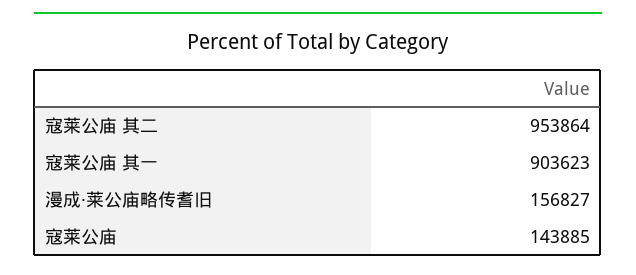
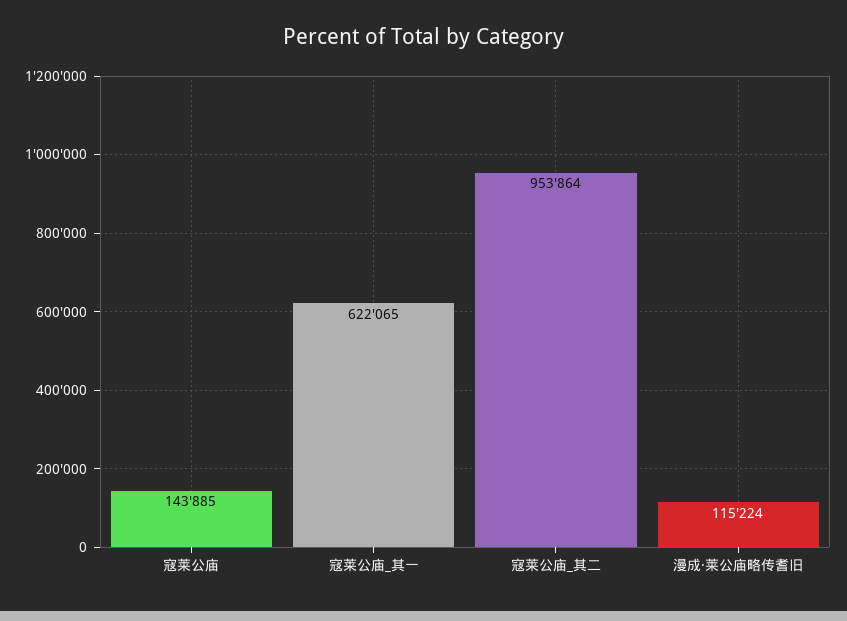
  {
    "寇莱公庙 其二": 953864,
-   "寇莱公庙 其一": 903623,
+   "寇莱公庙 其一": 622065,
-   "漫成·莱公庙略传耆旧": 156827,
+   "漫成·莱公庙略传耆旧": 115224,
    "寇莱公庙": 143885
  }

